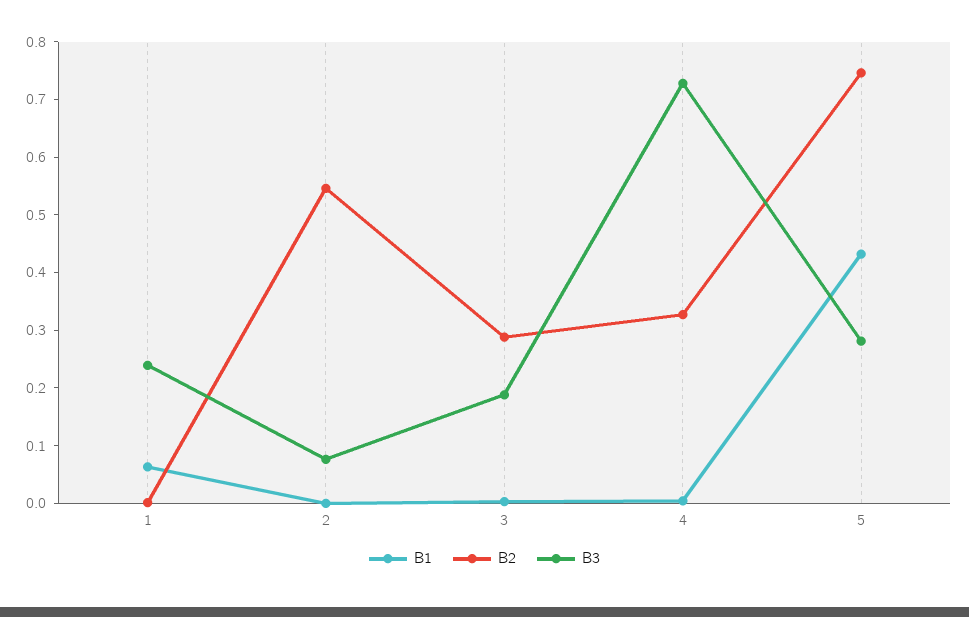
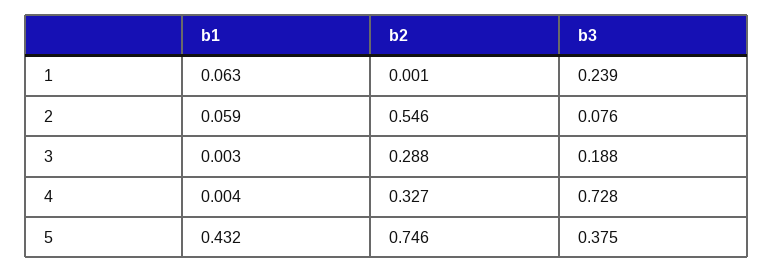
  {
    "B1": {
      "1": 0.063,
-     "2": 0,
+     "2": 0.059,
      "3": 0.003,
      "4": 0.004,
      "5": 0.432
    },
    "B2": {
      "1": 0.001,
      "2": 0.546,
      "3": 0.288,
      "4": 0.327,
      "5": 0.746
    },
    "B3": {
      "1": 0.239,
      "2": 0.076,
      "3": 0.188,
      "4": 0.728,
-     "5": 0.28
+     "5": 0.375
    }
  }

